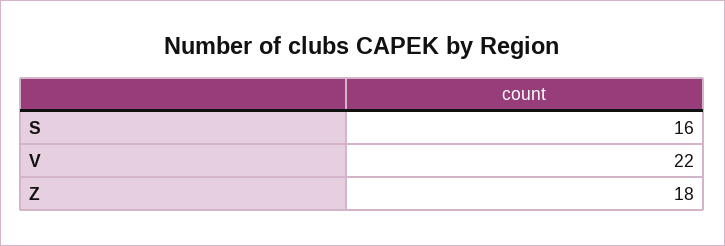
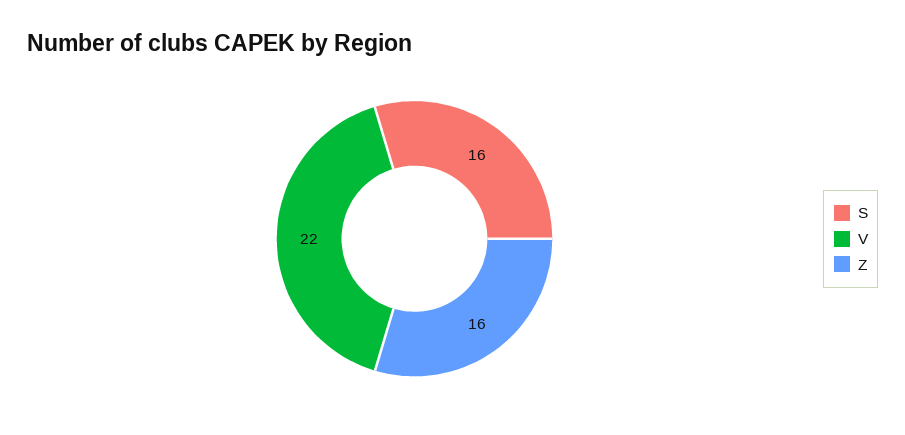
  {
    "S": 16,
    "V": 22,
-   "Z": 18
+   "Z": 16
  }

